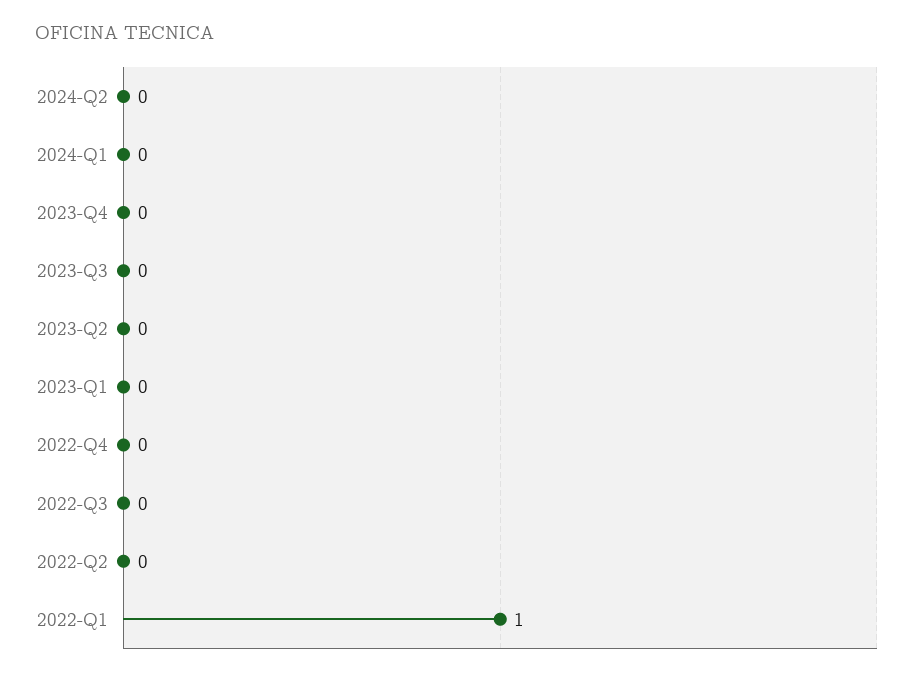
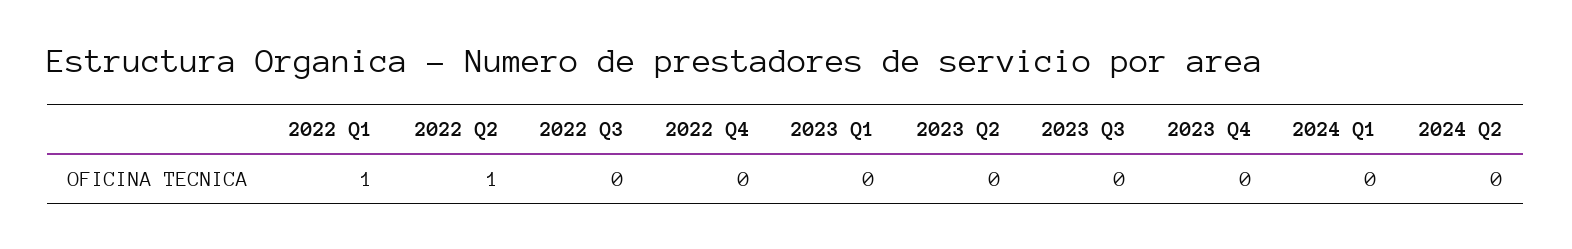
  {
    "2024-Q2": 0,
    "2024-Q1": 0,
    "2023-Q4": 0,
    "2023-Q3": 0,
    "2023-Q2": 0,
    "2023-Q1": 0,
    "2022-Q4": 0,
    "2022-Q3": 0,
-   "2022-Q2": 0,
+   "2022-Q2": 1,
    "2022-Q1": 1
  }

